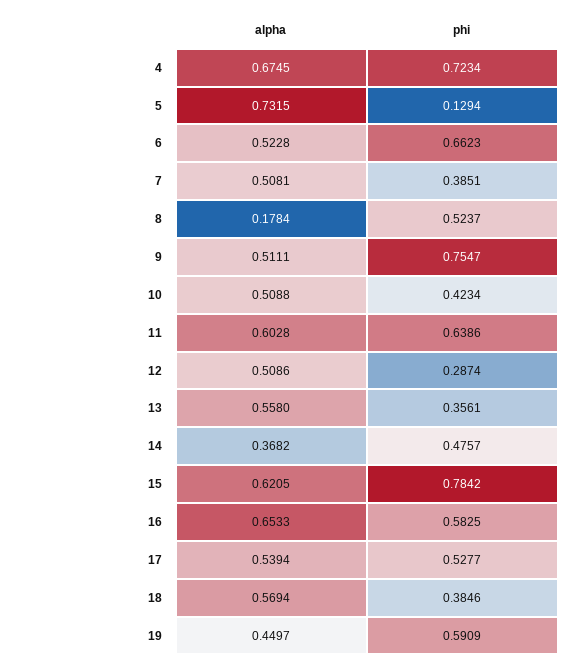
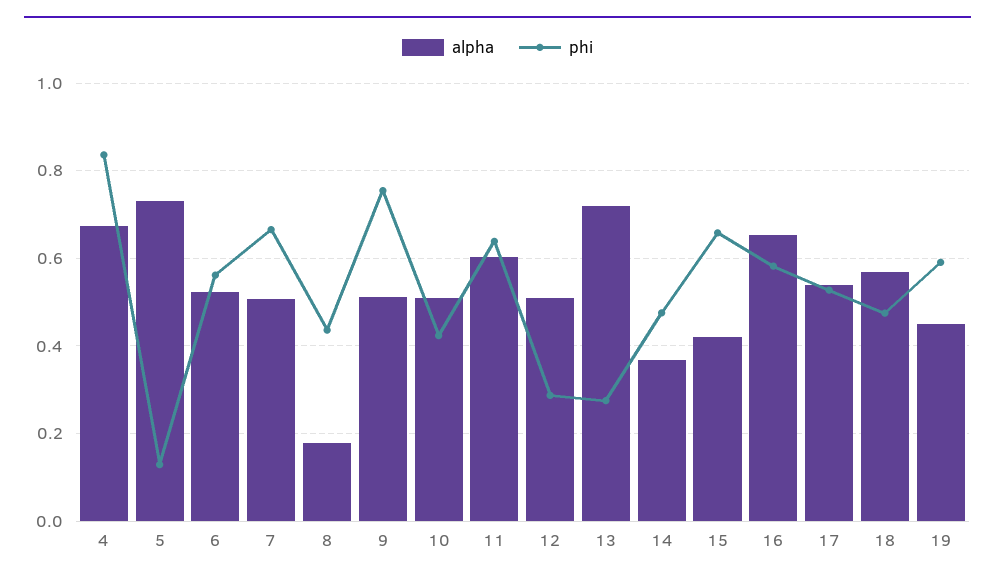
  {
    "alpha": {
      "4": 0.6745,
      "5": 0.7315,
      "6": 0.5228,
      "7": 0.5081,
      "8": 0.1784,
      "9": 0.5111,
      "10": 0.5088,
      "11": 0.6028,
      "12": 0.5086,
-     "13": 0.558,
+     "13": 0.72,
      "14": 0.3682,
-     "15": 0.6205,
+     "15": 0.42,
      "16": 0.6533,
      "17": 0.5394,
      "18": 0.5694,
      "19": 0.4497
    },
    "phi": {
-     "4": 0.7234,
+     "4": 0.84,
      "5": 0.1294,
-     "6": 0.6623,
+     "6": 0.56,
-     "7": 0.3851,
+     "7": 0.66,
-     "8": 0.5237,
+     "8": 0.44,
      "9": 0.7547,
      "10": 0.4234,
      "11": 0.6386,
      "12": 0.2874,
-     "13": 0.3561,
+     "13": 0.28,
      "14": 0.4757,
-     "15": 0.7842,
+     "15": 0.66,
      "16": 0.5825,
      "17": 0.5277,
-     "18": 0.3846,
+     "18": 0.48,
      "19": 0.5909
    }
  }

